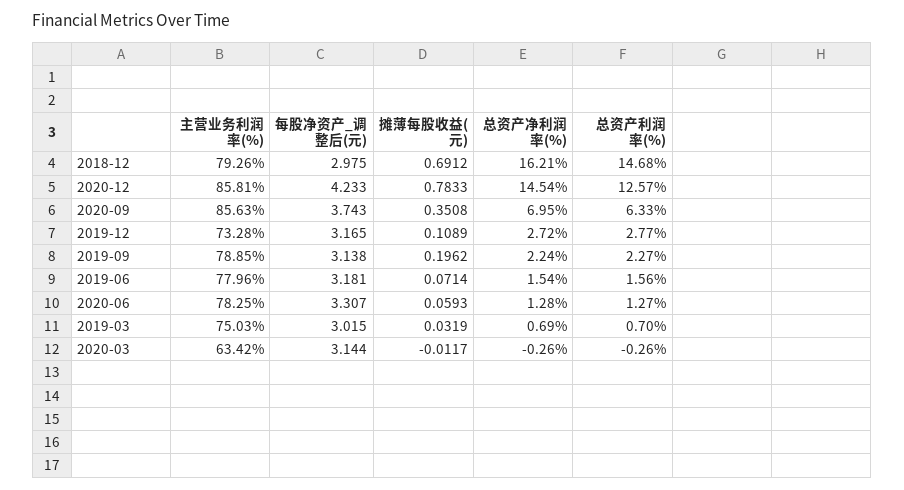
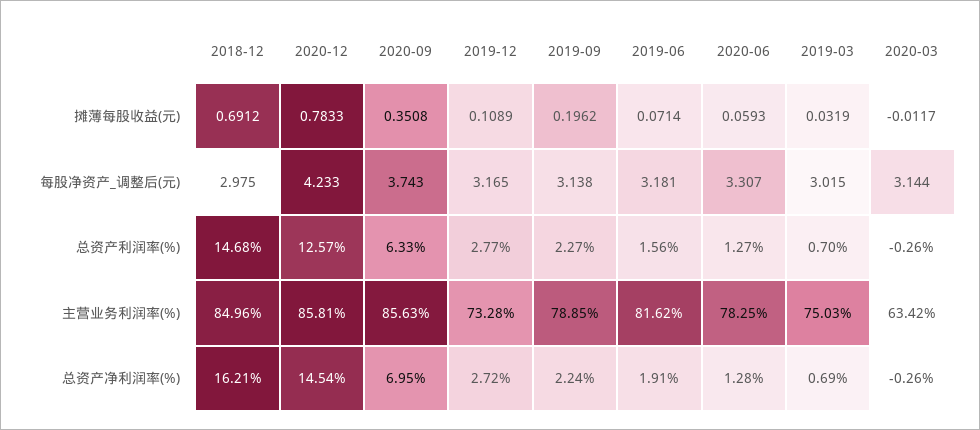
  {
    "主营业务利润率(%)": {
-     "2018-12": 79.26,
+     "2018-12": 84.96,
      "2020-12": 85.81,
      "2020-09": 85.63,
      "2019-12": 73.28,
      "2019-09": 78.85,
-     "2019-06": 77.96,
+     "2019-06": 81.62,
      "2020-06": 78.25,
      "2019-03": 75.03,
      "2020-03": 63.42
    },
    "每股净资产_调整后(元)": {
      "2018-12": 2.975,
      "2020-12": 4.233,
      "2020-09": 3.743,
      "2019-12": 3.165,
      "2019-09": 3.138,
      "2019-06": 3.181,
      "2020-06": 3.307,
      "2019-03": 3.015,
      "2020-03": 3.144
    },
    "摊薄每股收益(元)": {
      "2018-12": 0.6912,
      "2020-12": 0.7833,
      "2020-09": 0.3508,
      "2019-12": 0.1089,
      "2019-09": 0.1962,
      "2019-06": 0.0714,
      "2020-06": 0.0593,
      "2019-03": 0.0319,
      "2020-03": -0.0117
    },
    "总资产净利润率(%)": {
      "2018-12": 16.21,
      "2020-12": 14.54,
      "2020-09": 6.95,
      "2019-12": 2.72,
      "2019-09": 2.24,
-     "2019-06": 1.54,
+     "2019-06": 1.91,
      "2020-06": 1.28,
      "2019-03": 0.69,
      "2020-03": -0.26
    },
    "总资产利润率(%)": {
      "2018-12": 14.68,
      "2020-12": 12.57,
      "2020-09": 6.33,
      "2019-12": 2.77,
      "2019-09": 2.27,
      "2019-06": 1.56,
      "2020-06": 1.27,
      "2019-03": 0.7,
      "2020-03": -0.26
    }
  }

